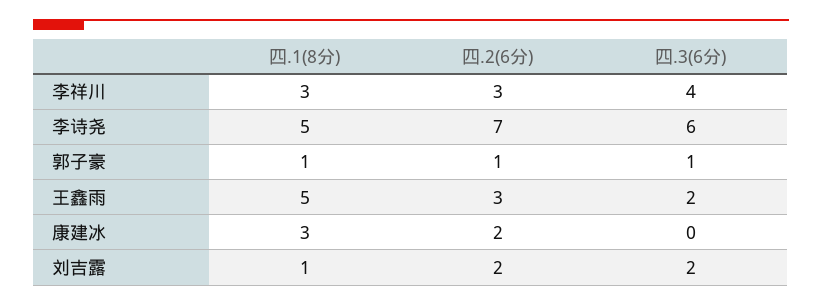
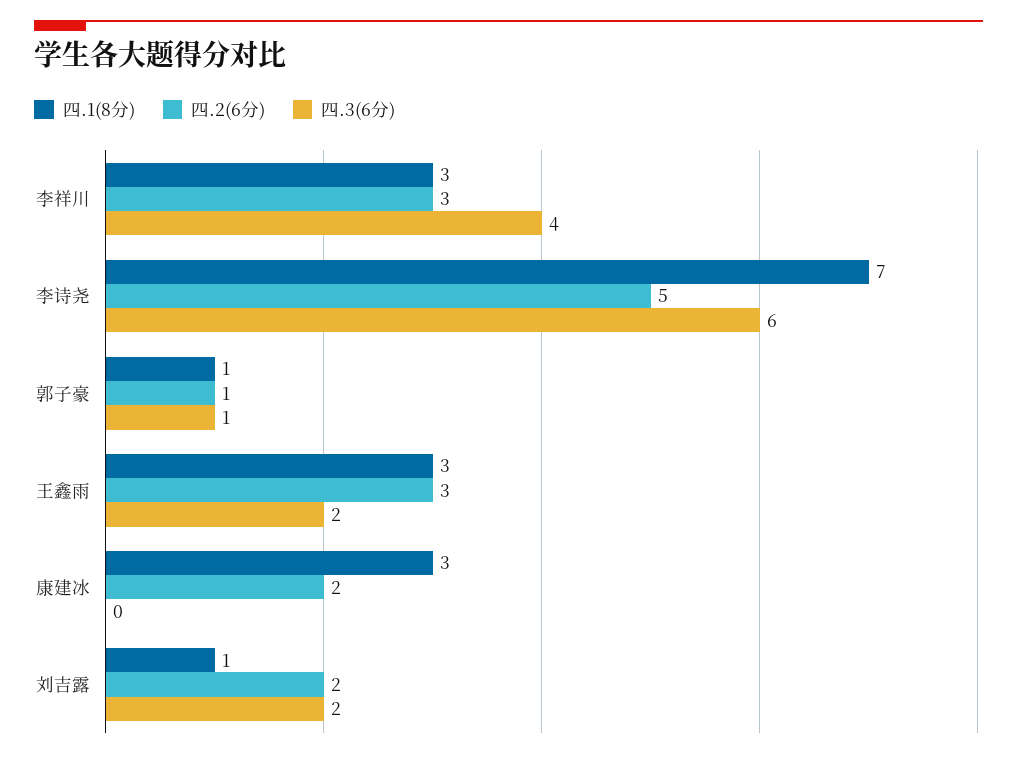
  {
    "四.1(8分)": {
      "李祥川": 3,
-     "李诗尧": 5,
+     "李诗尧": 7,
      "郭子豪": 1,
-     "王鑫雨": 5,
+     "王鑫雨": 3,
      "康建冰": 3,
      "刘吉露": 1
    },
    "四.2(6分)": {
      "李祥川": 3,
-     "李诗尧": 7,
+     "李诗尧": 5,
      "郭子豪": 1,
      "王鑫雨": 3,
      "康建冰": 2,
      "刘吉露": 2
    },
    "四.3(6分)": {
      "李祥川": 4,
      "李诗尧": 6,
      "郭子豪": 1,
      "王鑫雨": 2,
      "康建冰": 0,
      "刘吉露": 2
    }
  }

